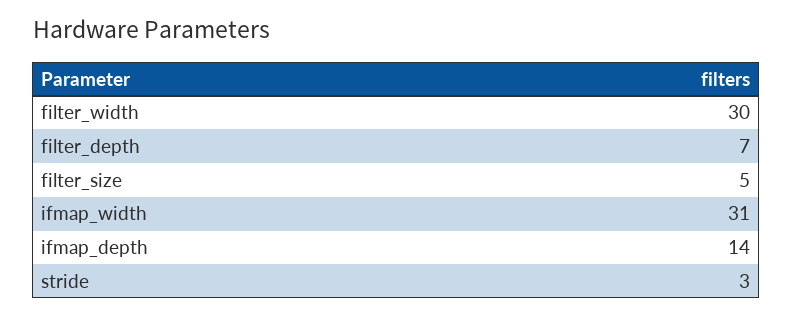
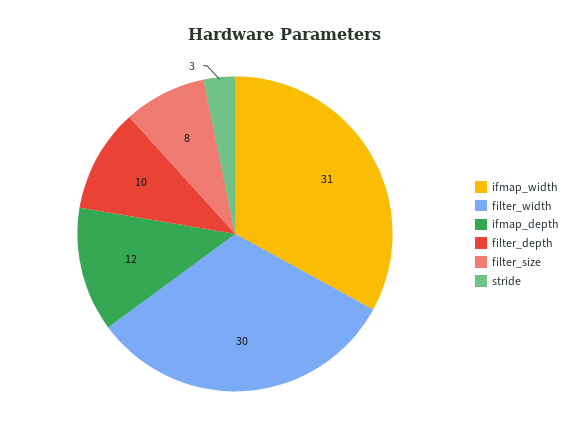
  {
    "filter_width": 30,
-   "filter_depth": 7,
+   "filter_depth": 10,
-   "filter_size": 5,
+   "filter_size": 8,
    "ifmap_width": 31,
-   "ifmap_depth": 14,
+   "ifmap_depth": 12,
    "stride": 3
  }

